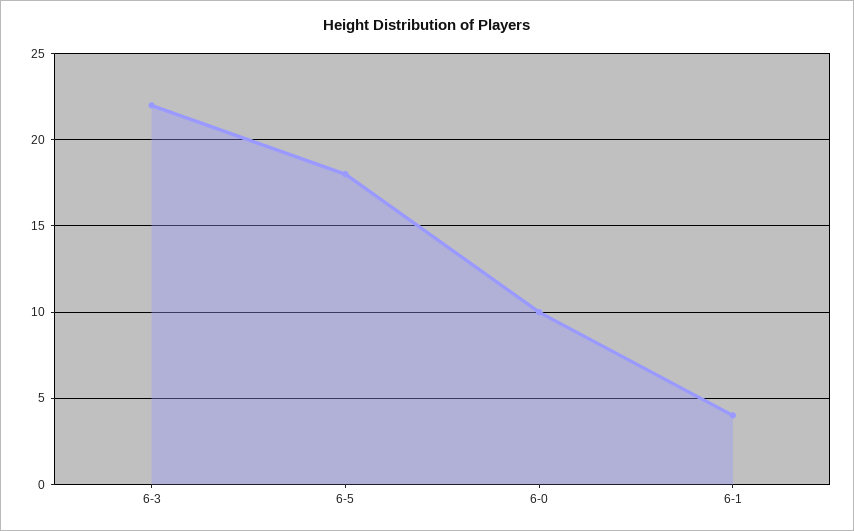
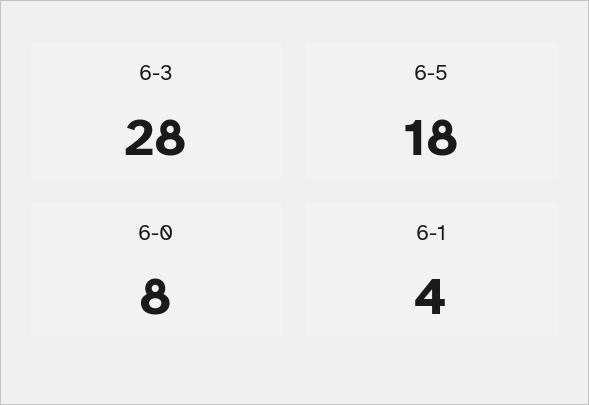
  {
-   "6-3": 22,
+   "6-3": 28,
    "6-5": 18,
-   "6-0": 10,
+   "6-0": 8,
    "6-1": 4
  }

